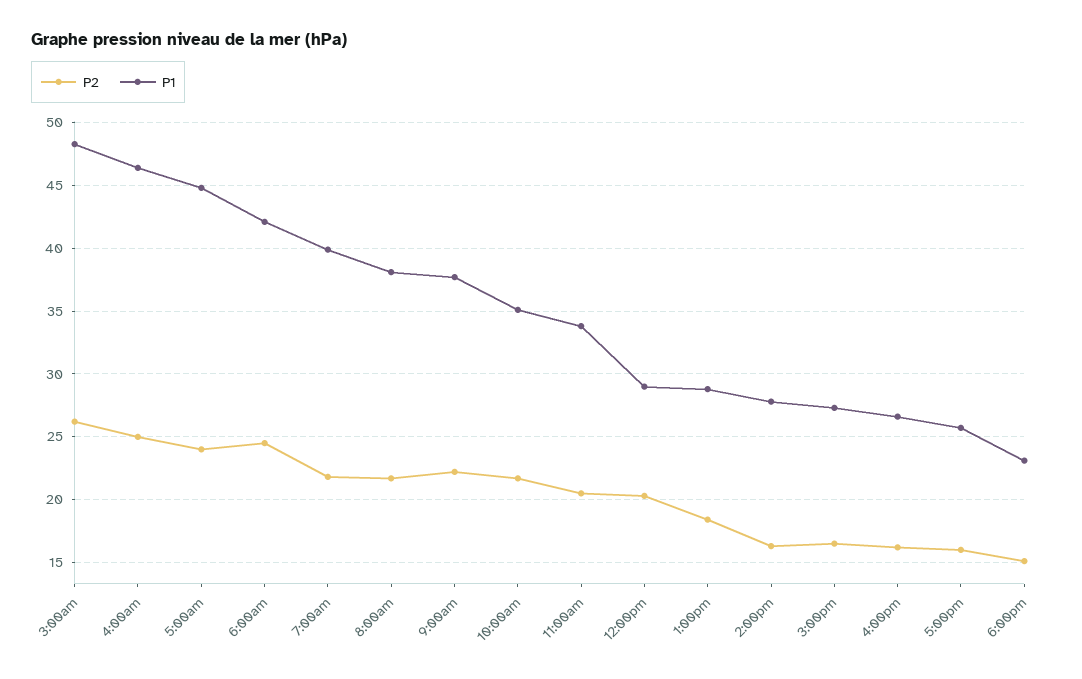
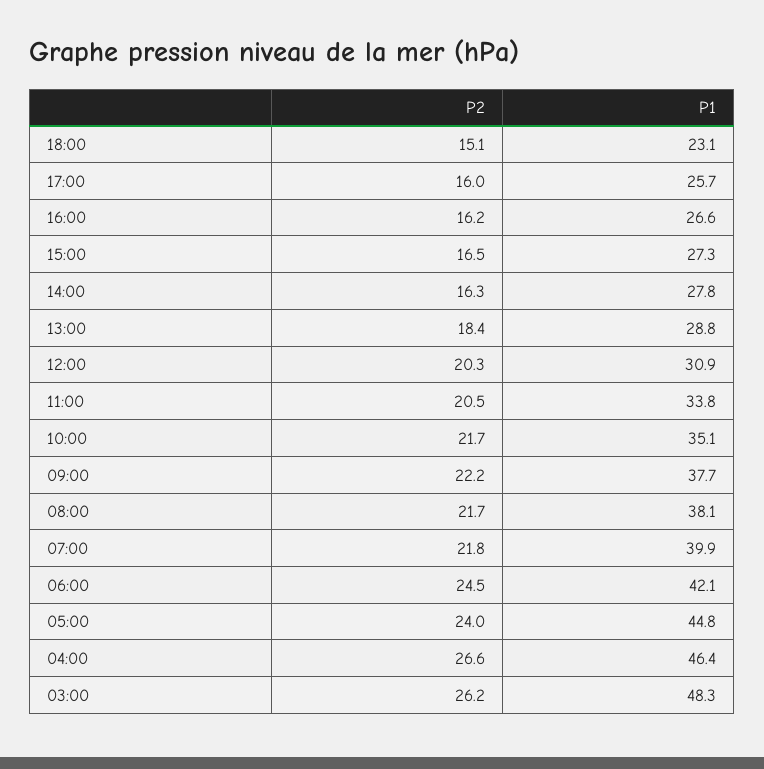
  {
    "P2": {
      "3:00am": 26.2,
-     "4:00am": 25,
+     "4:00am": 26.6,
      "5:00am": 24,
      "6:00am": 24.5,
      "7:00am": 21.8,
      "8:00am": 21.7,
      "9:00am": 22.2,
      "10:00am": 21.7,
      "11:00am": 20.5,
      "12:00pm": 20.3,
      "1:00pm": 18.4,
      "2:00pm": 16.3,
      "3:00pm": 16.5,
      "4:00pm": 16.2,
      "5:00pm": 16,
      "6:00pm": 15.1
    },
    "P1": {
      "3:00am": 48.3,
      "4:00am": 46.4,
      "5:00am": 44.8,
      "6:00am": 42.1,
      "7:00am": 39.9,
      "8:00am": 38.1,
      "9:00am": 37.7,
      "10:00am": 35.1,
      "11:00am": 33.8,
-     "12:00pm": 29,
+     "12:00pm": 30.9,
      "1:00pm": 28.8,
      "2:00pm": 27.8,
      "3:00pm": 27.3,
      "4:00pm": 26.6,
      "5:00pm": 25.7,
      "6:00pm": 23.1
    }
  }

